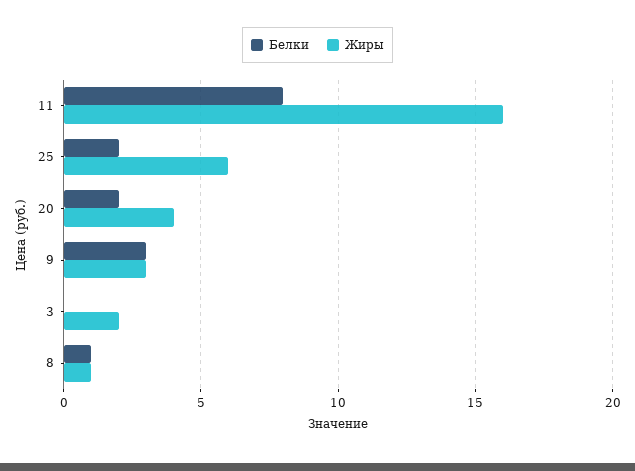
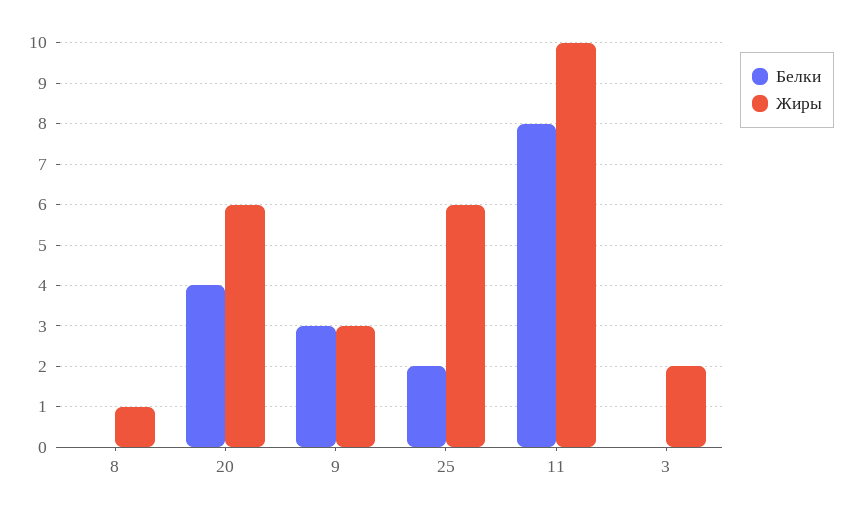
  {
    "Белки": {
      "11": 8,
      "25": 2,
-     "20": 2,
+     "20": 4,
      "9": 3,
      "3": 0,
-     "8": 1
+     "8": 0
    },
    "Жиры": {
-     "11": 16,
+     "11": 10,
      "25": 6,
-     "20": 4,
+     "20": 6,
      "9": 3,
      "3": 2,
      "8": 1
    }
  }

